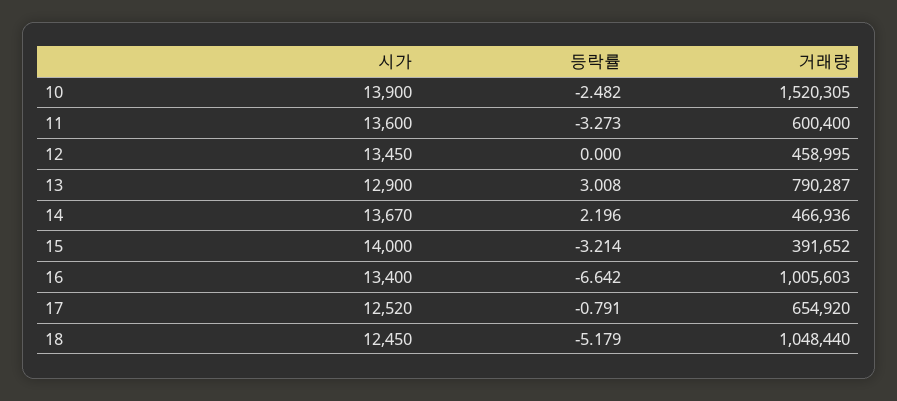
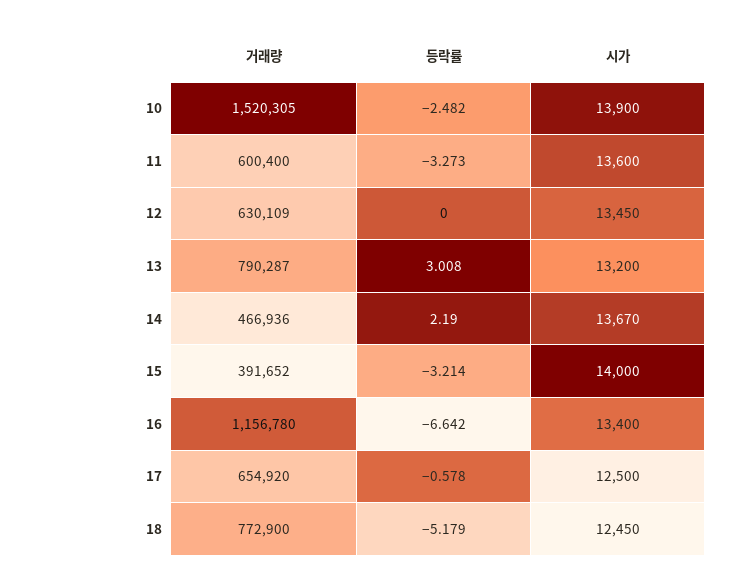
  {
    "시가": {
      "10": 13900,
      "11": 13600,
      "12": 13450,
-     "13": 12900,
+     "13": 13200,
      "14": 13670,
      "15": 14000,
      "16": 13400,
-     "17": 12520,
+     "17": 12500,
      "18": 12450
    },
    "등락률": {
      "10": -2.482,
      "11": -3.273,
      "12": 0,
      "13": 3.008,
-     "14": 2.196,
+     "14": 2.19,
      "15": -3.214,
      "16": -6.642,
-     "17": -0.791,
+     "17": -0.578,
      "18": -5.179
    },
    "거래량": {
      "10": 1520305,
      "11": 600400,
-     "12": 458995,
+     "12": 630109,
      "13": 790287,
      "14": 466936,
      "15": 391652,
-     "16": 1005603,
+     "16": 1156780,
      "17": 654920,
-     "18": 1048440
+     "18": 772900
    }
  }

